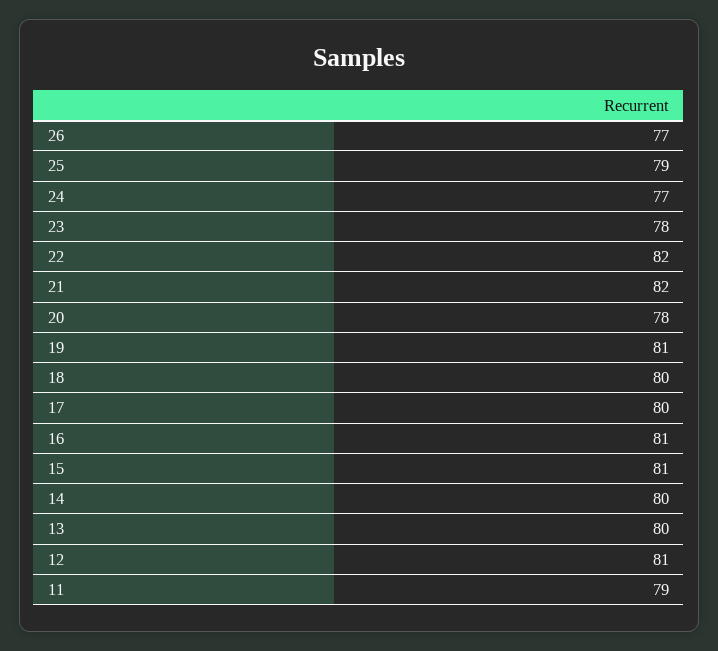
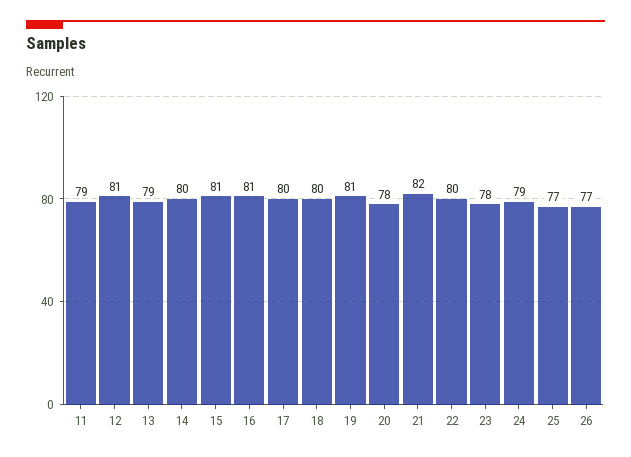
  {
    "26": 77,
-   "25": 79,
+   "25": 77,
-   "24": 77,
+   "24": 79,
    "23": 78,
-   "22": 82,
+   "22": 80,
    "21": 82,
    "20": 78,
    "19": 81,
    "18": 80,
    "17": 80,
    "16": 81,
    "15": 81,
    "14": 80,
-   "13": 80,
+   "13": 79,
    "12": 81,
    "11": 79
  }

